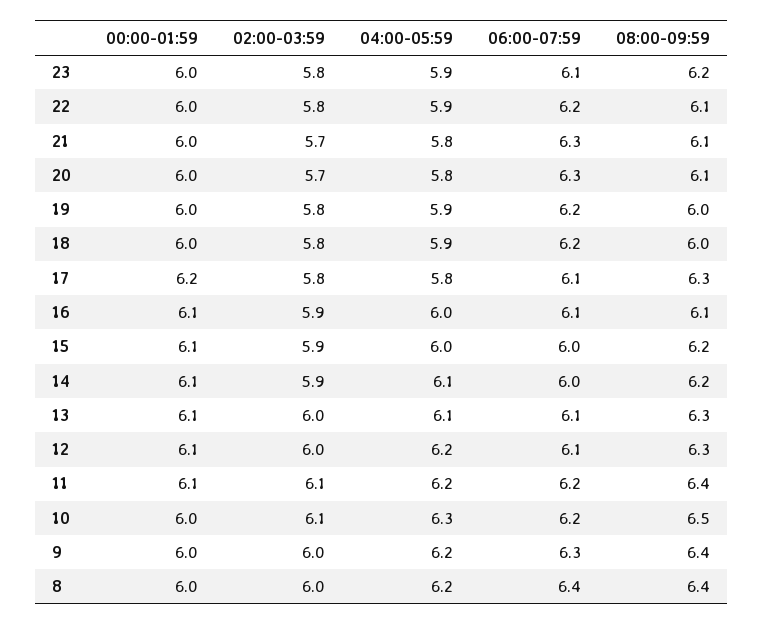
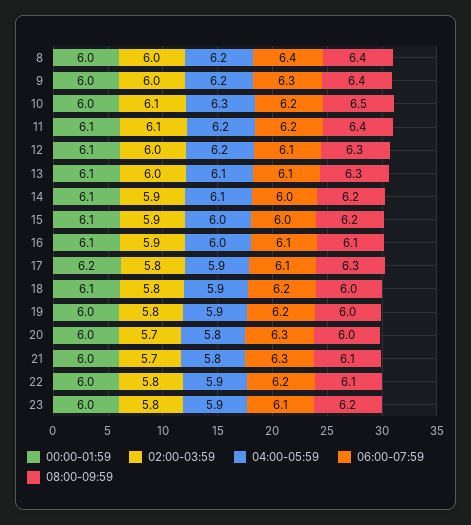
  {
    "00:00-01:59": {
      "23": 6,
      "22": 6,
      "21": 6,
      "20": 6,
      "19": 6,
-     "18": 6,
+     "18": 6.1,
      "17": 6.2,
      "16": 6.1,
      "15": 6.1,
      "14": 6.1,
      "13": 6.1,
      "12": 6.1,
      "11": 6.1,
      "10": 6,
      "9": 6,
      "8": 6
    },
    "02:00-03:59": {
      "23": 5.8,
      "22": 5.8,
      "21": 5.7,
      "20": 5.7,
      "19": 5.8,
      "18": 5.8,
      "17": 5.8,
      "16": 5.9,
      "15": 5.9,
      "14": 5.9,
      "13": 6,
      "12": 6,
      "11": 6.1,
      "10": 6.1,
      "9": 6,
      "8": 6
    },
    "04:00-05:59": {
      "23": 5.9,
      "22": 5.9,
      "21": 5.8,
      "20": 5.8,
      "19": 5.9,
      "18": 5.9,
-     "17": 5.8,
+     "17": 5.9,
      "16": 6,
      "15": 6,
      "14": 6.1,
      "13": 6.1,
      "12": 6.2,
      "11": 6.2,
      "10": 6.3,
      "9": 6.2,
      "8": 6.2
    },
    "06:00-07:59": {
      "23": 6.1,
      "22": 6.2,
      "21": 6.3,
      "20": 6.3,
      "19": 6.2,
      "18": 6.2,
      "17": 6.1,
      "16": 6.1,
      "15": 6,
      "14": 6,
      "13": 6.1,
      "12": 6.1,
      "11": 6.2,
      "10": 6.2,
      "9": 6.3,
      "8": 6.4
    },
    "08:00-09:59": {
      "23": 6.2,
      "22": 6.1,
      "21": 6.1,
-     "20": 6.1,
+     "20": 6,
      "19": 6,
      "18": 6,
      "17": 6.3,
      "16": 6.1,
      "15": 6.2,
      "14": 6.2,
      "13": 6.3,
      "12": 6.3,
      "11": 6.4,
      "10": 6.5,
      "9": 6.4,
      "8": 6.4
    }
  }

